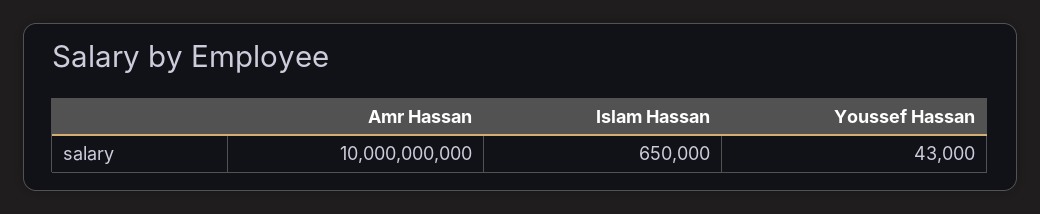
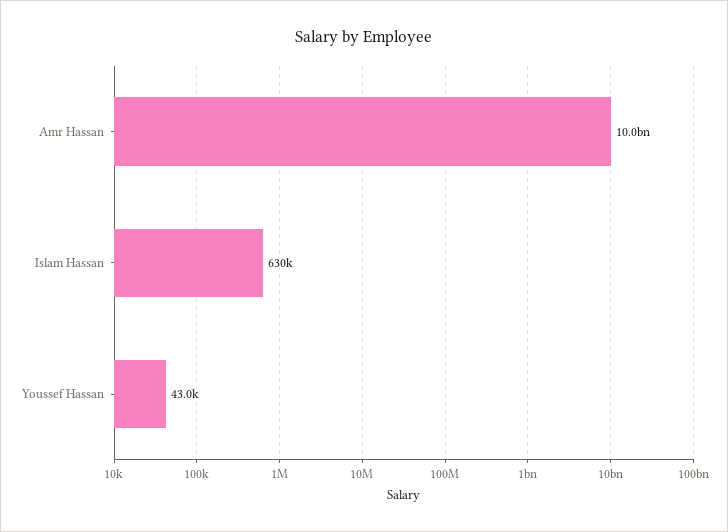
  {
    "Amr Hassan": 10000000000,
-   "Islam Hassan": 650000,
+   "Islam Hassan": 630000,
    "Youssef Hassan": 43000
  }

